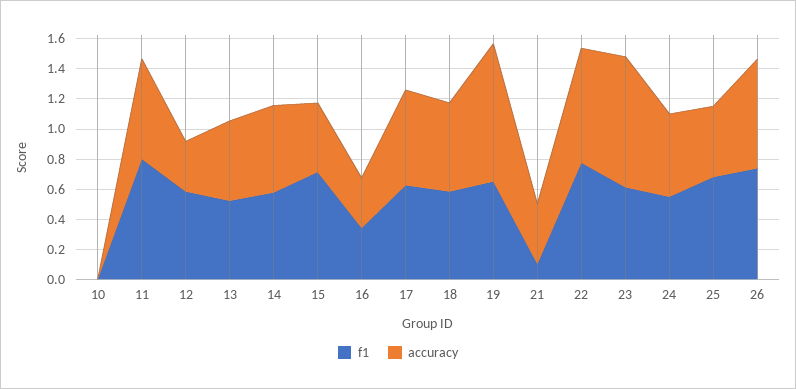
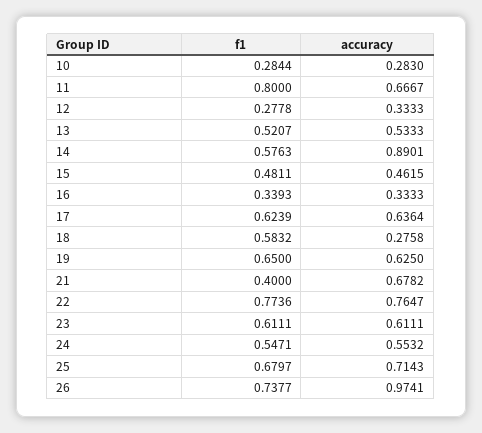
  {
    "f1": {
-     "10": 0,
+     "10": 0.2844,
      "11": 0.8,
-     "12": 0.6,
+     "12": 0.2778,
      "13": 0.5207,
      "14": 0.5763,
-     "15": 0.7,
+     "15": 0.4811,
      "16": 0.3393,
      "17": 0.6239,
      "18": 0.5832,
      "19": 0.65,
-     "21": 0.1,
+     "21": 0.4,
      "22": 0.7736,
      "23": 0.6111,
      "24": 0.5471,
      "25": 0.6797,
      "26": 0.7377
    },
    "accuracy": {
-     "10": 0,
+     "10": 0.283,
      "11": 0.6667,
      "12": 0.3333,
      "13": 0.5333,
-     "14": 0.6,
+     "14": 0.8901,
      "15": 0.4615,
      "16": 0.3333,
      "17": 0.6364,
-     "18": 0.6,
+     "18": 0.2758,
-     "19": 0.9,
+     "19": 0.625,
-     "21": 0.4,
+     "21": 0.6782,
      "22": 0.7647,
-     "23": 0.9,
+     "23": 0.6111,
      "24": 0.5532,
-     "25": 0.5,
+     "25": 0.7143,
-     "26": 0.7
+     "26": 0.9741
    }
  }

